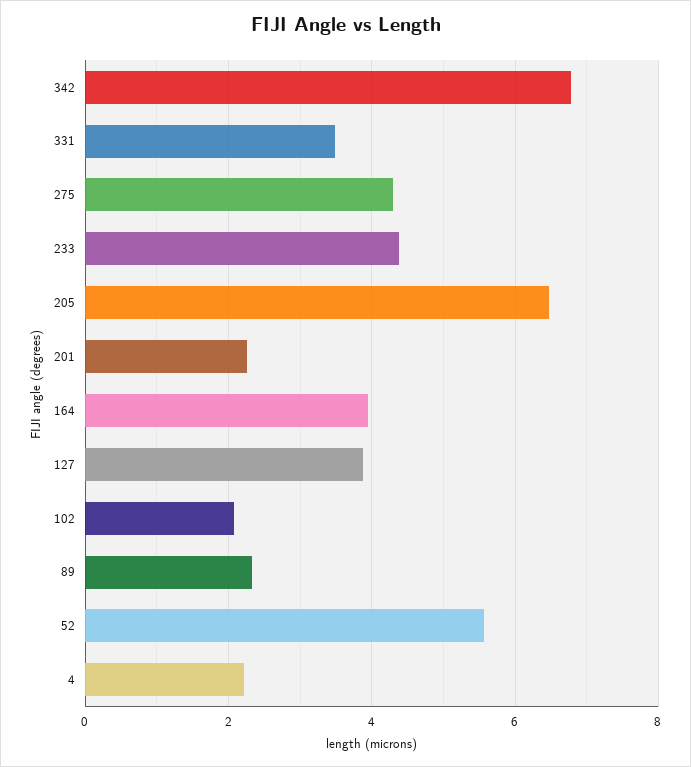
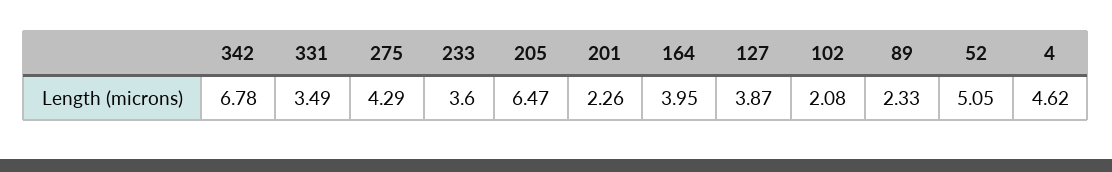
  {
    "342": 6.78,
    "331": 3.49,
    "275": 4.29,
-   "233": 4.4,
+   "233": 3.6,
    "205": 6.47,
    "201": 2.26,
    "164": 3.95,
    "127": 3.87,
    "102": 2.08,
    "89": 2.33,
-   "52": 5.6,
+   "52": 5.05,
-   "4": 2.2
+   "4": 4.62
  }

